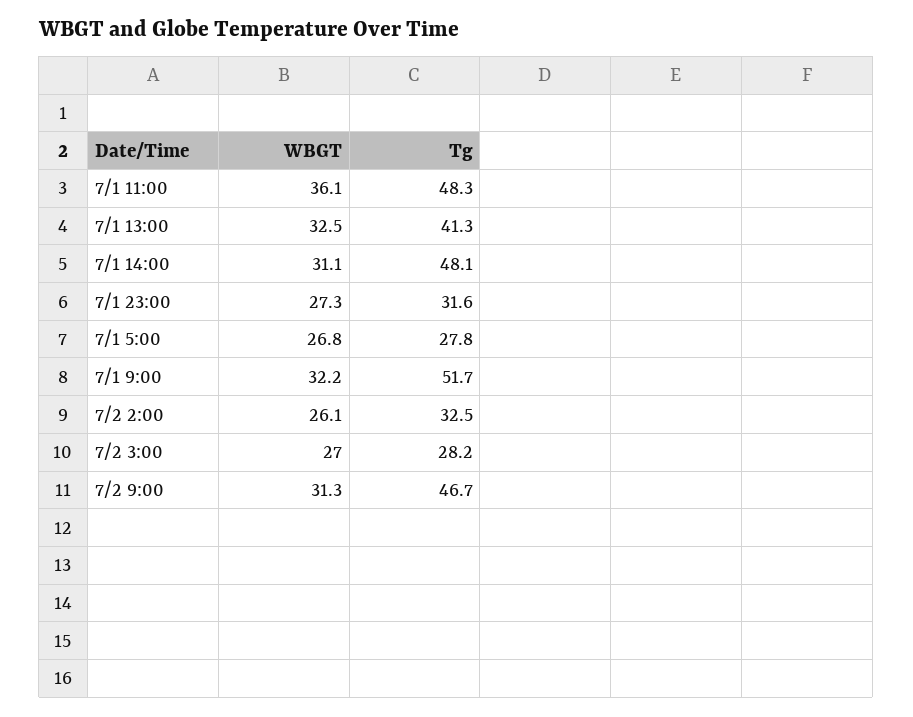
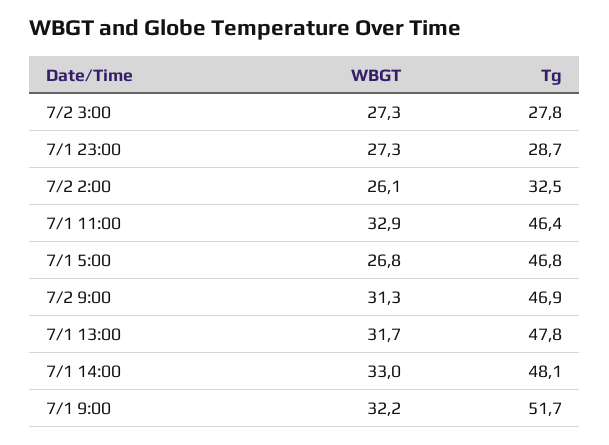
  {
    "WBGT": {
-     "7/1 11:00": 36.1,
+     "7/1 11:00": 32.9,
-     "7/1 13:00": 32.5,
+     "7/1 13:00": 31.7,
-     "7/1 14:00": 31.1,
+     "7/1 14:00": 33,
      "7/1 23:00": 27.3,
      "7/1 5:00": 26.8,
      "7/1 9:00": 32.2,
      "7/2 2:00": 26.1,
-     "7/2 3:00": 27,
+     "7/2 3:00": 27.3,
      "7/2 9:00": 31.3
    },
    "Tg": {
-     "7/1 11:00": 48.3,
+     "7/1 11:00": 46.4,
-     "7/1 13:00": 41.3,
+     "7/1 13:00": 47.8,
      "7/1 14:00": 48.1,
-     "7/1 23:00": 31.6,
+     "7/1 23:00": 28.7,
-     "7/1 5:00": 27.8,
+     "7/1 5:00": 46.8,
      "7/1 9:00": 51.7,
      "7/2 2:00": 32.5,
-     "7/2 3:00": 28.2,
+     "7/2 3:00": 27.8,
-     "7/2 9:00": 46.7
+     "7/2 9:00": 46.9
    }
  }

